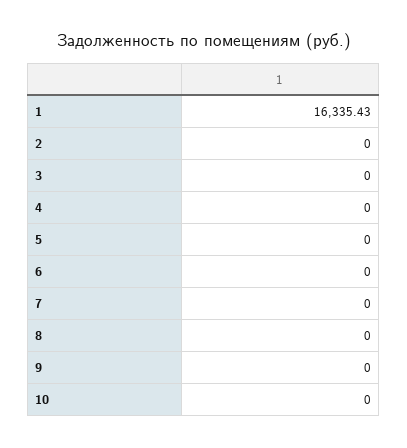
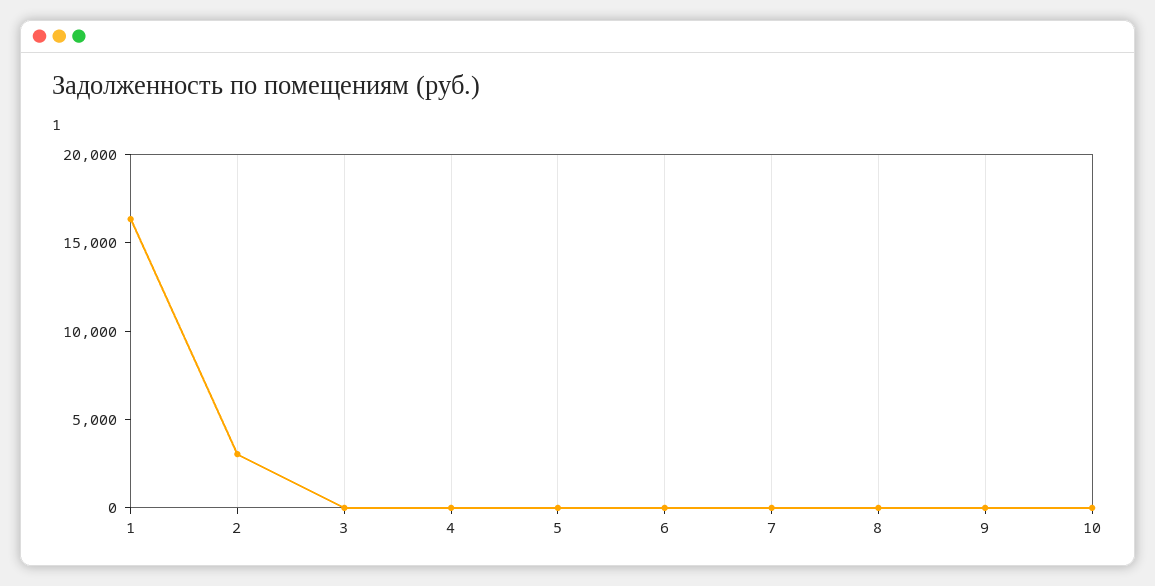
  {
    "1": 16335.43,
-   "2": 0,
+   "2": 3000,
    "3": 0,
    "4": 0,
    "5": 0,
    "6": 0,
    "7": 0,
    "8": 0,
    "9": 0,
    "10": 0
  }

